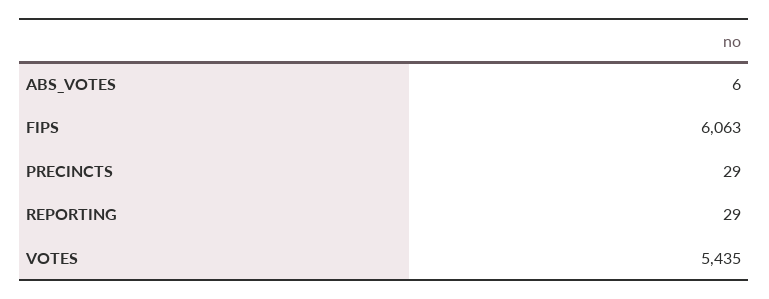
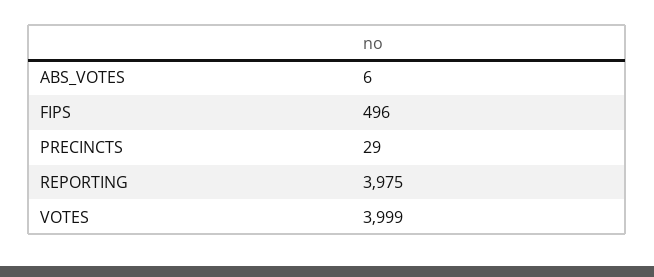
  {
    "ABS_VOTES": 6,
-   "FIPS": 6063,
+   "FIPS": 496,
    "PRECINCTS": 29,
-   "REPORTING": 29,
+   "REPORTING": 3975,
-   "VOTES": 5435
+   "VOTES": 3999
  }

